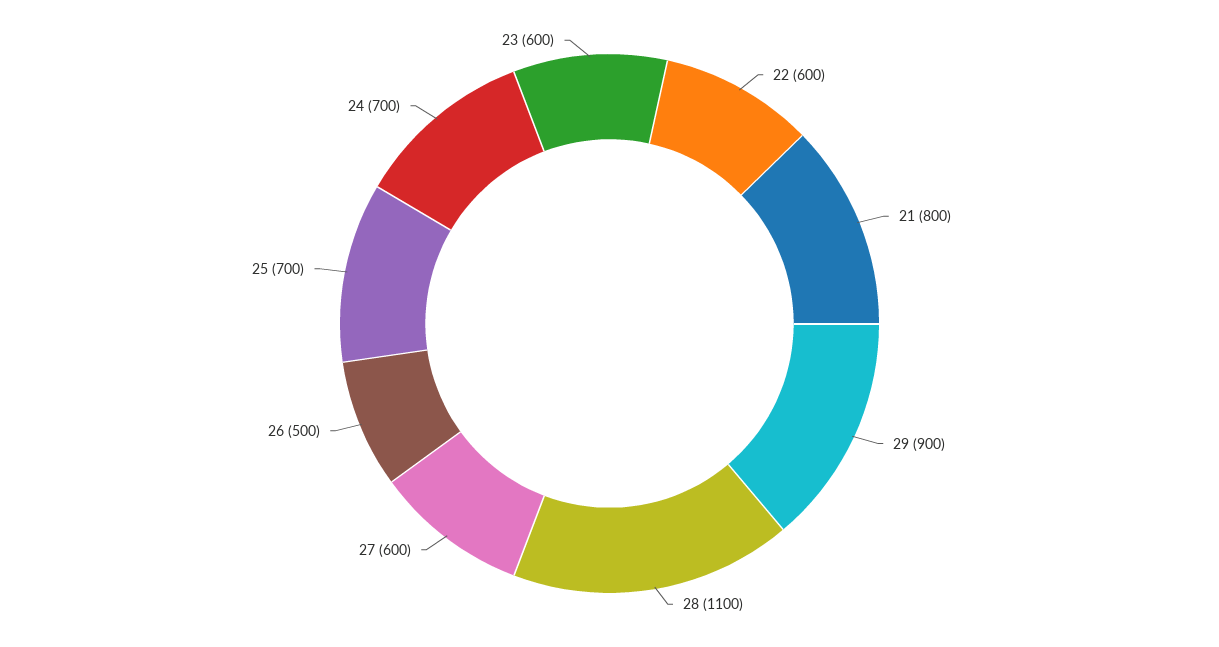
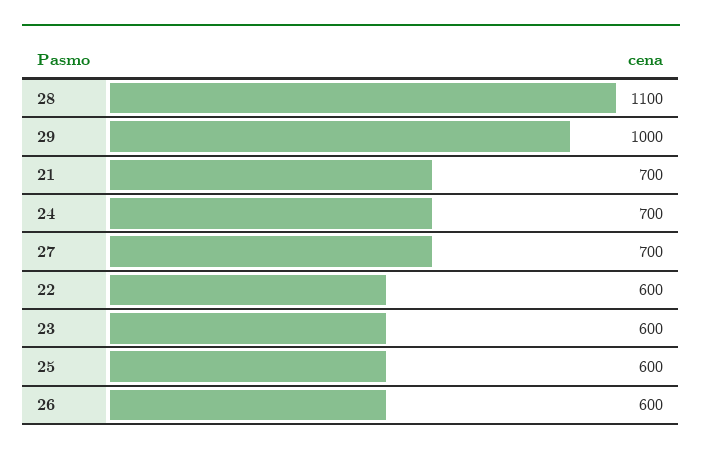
  {
    "22": 600,
-   "21": 800,
+   "21": 700,
-   "29": 900,
+   "29": 1000,
    "28": 1100,
-   "27": 600,
+   "27": 700,
-   "26": 500,
+   "26": 600,
-   "25": 700,
+   "25": 600,
    "24": 700,
    "23": 600
  }

